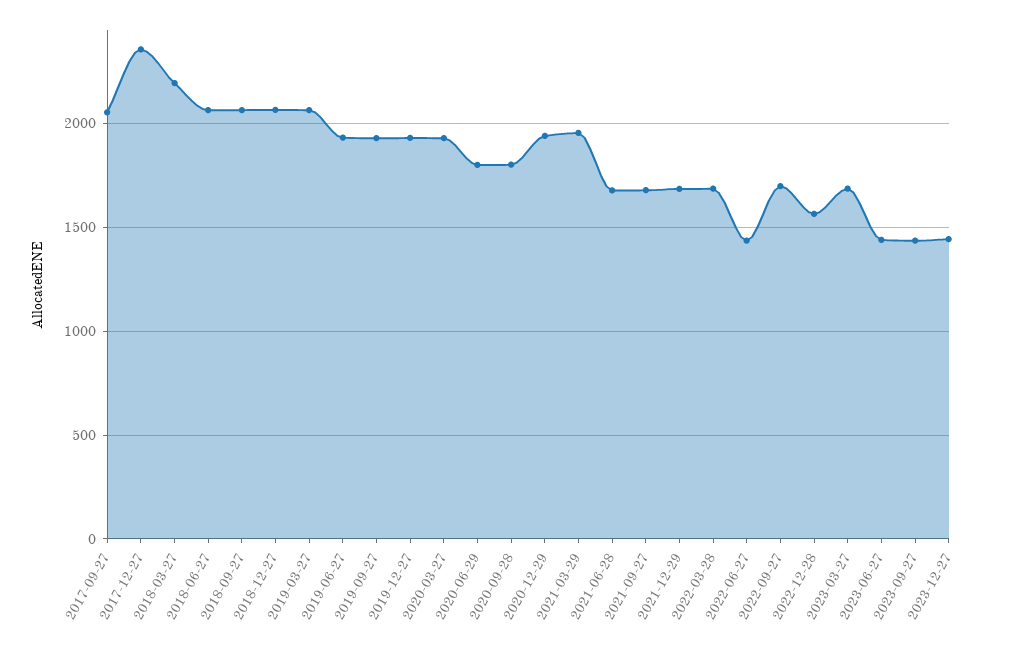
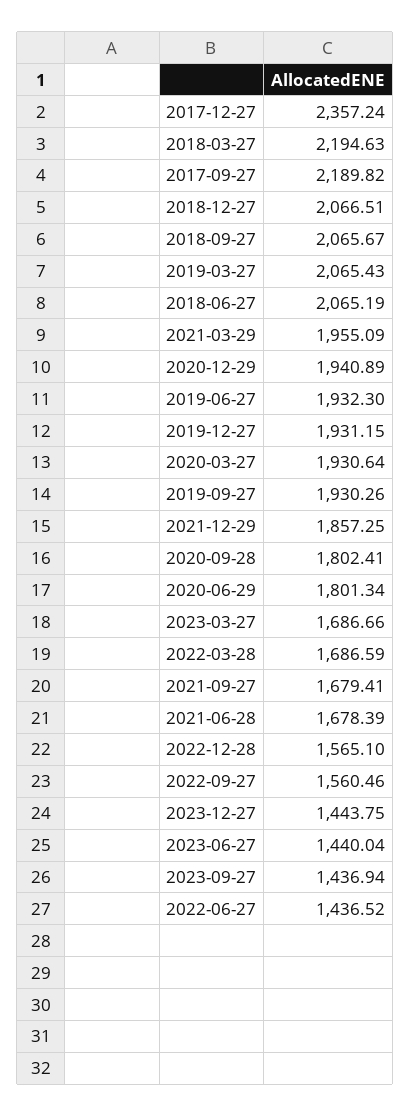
  {
-   "2017-09-27": 2050,
+   "2017-09-27": 2189.82,
    "2017-12-27": 2357.24,
    "2018-03-27": 2194.63,
    "2018-06-27": 2065.19,
    "2018-09-27": 2065.67,
    "2018-12-27": 2066.51,
    "2019-03-27": 2065.43,
    "2019-06-27": 1932.3,
    "2019-09-27": 1930.26,
    "2019-12-27": 1931.15,
    "2020-03-27": 1930.64,
    "2020-06-29": 1801.34,
    "2020-09-28": 1802.41,
    "2020-12-29": 1940.89,
    "2021-03-29": 1955.09,
    "2021-06-28": 1678.39,
    "2021-09-27": 1679.41,
-   "2021-12-29": 1700,
+   "2021-12-29": 1857.25,
    "2022-03-28": 1686.59,
    "2022-06-27": 1436.52,
-   "2022-09-27": 1700,
+   "2022-09-27": 1560.46,
    "2022-12-28": 1565.1,
    "2023-03-27": 1686.66,
    "2023-06-27": 1440.04,
    "2023-09-27": 1436.94,
    "2023-12-27": 1443.75
  }

